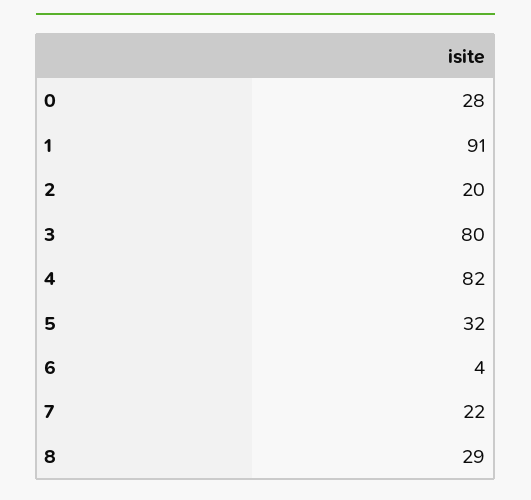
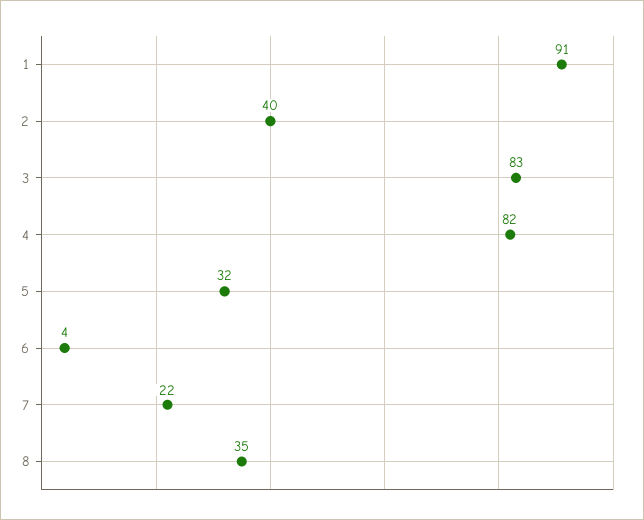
  {
-   "0": 28,
    "1": 91,
-   "2": 20,
+   "2": 40,
-   "3": 80,
+   "3": 83,
    "4": 82,
    "5": 32,
    "6": 4,
    "7": 22,
-   "8": 29
+   "8": 35
  }

